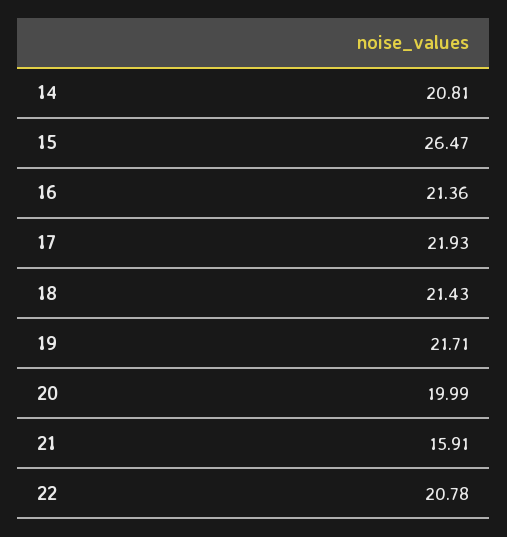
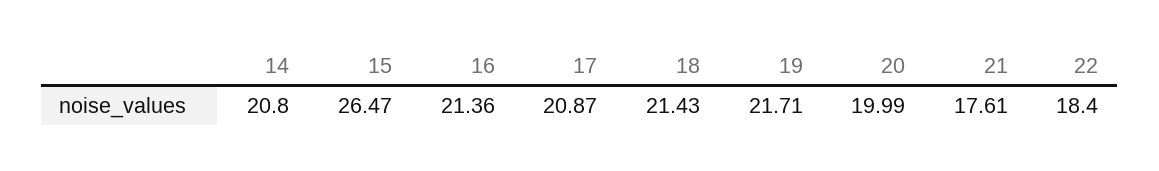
  {
-   "14": 20.81,
+   "14": 20.8,
    "15": 26.47,
    "16": 21.36,
-   "17": 21.93,
+   "17": 20.87,
    "18": 21.43,
    "19": 21.71,
    "20": 19.99,
-   "21": 15.91,
+   "21": 17.61,
-   "22": 20.78
+   "22": 18.4
  }

